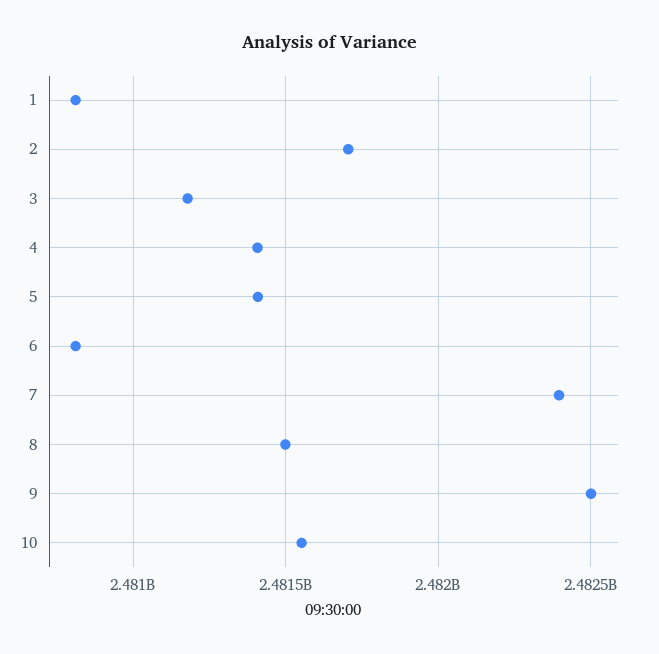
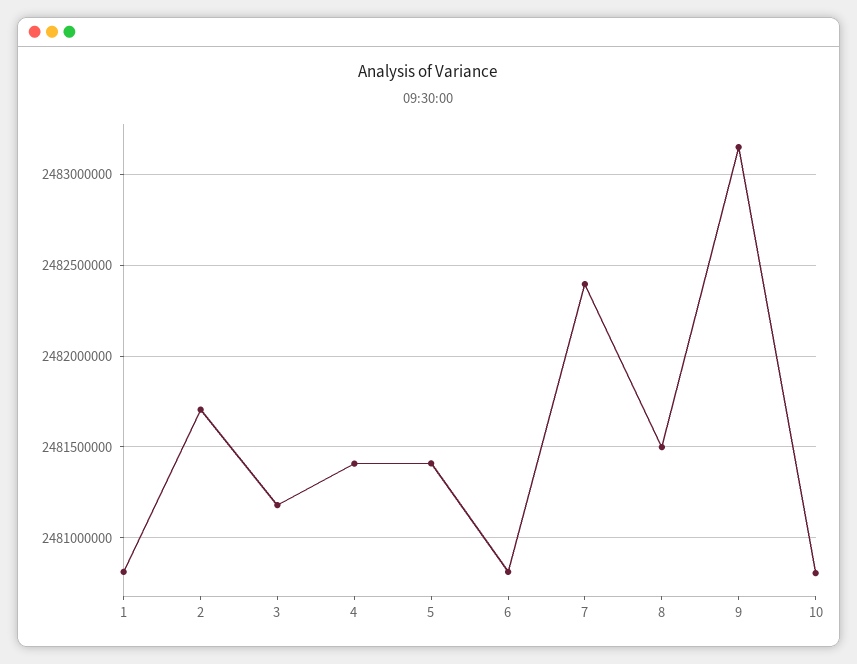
  {
    "1": 2480800000,
    "2": 2481700000,
    "3": 2481200000,
    "4": 2481400000,
    "5": 2481400000,
    "6": 2480800000,
    "7": 2482400000,
    "8": 2481500000,
-   "9": 2482500000,
+   "9": 2483150000,
-   "10": 2481550000
+   "10": 2480800000
  }

